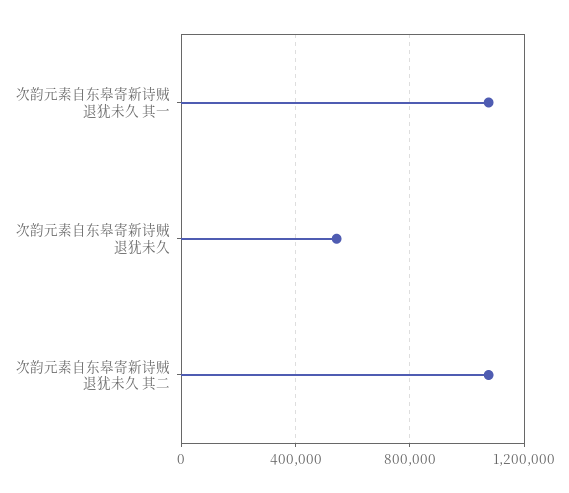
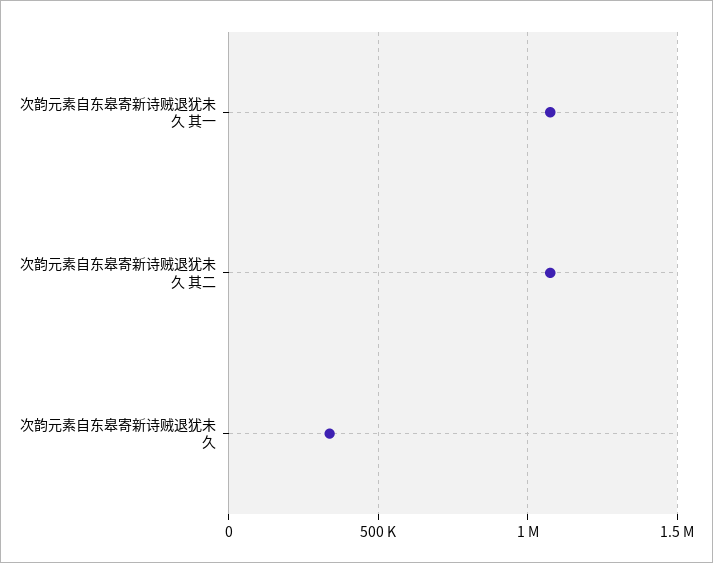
  {
    "次韵元素自东皋寄新诗贼退犹未久 其一": 1100000,
-   "次韵元素自东皋寄新诗贼退犹未久": 550000,
+   "次韵元素自东皋寄新诗贼退犹未久": 350000,
    "次韵元素自东皋寄新诗贼退犹未久 其二": 1100000
  }

